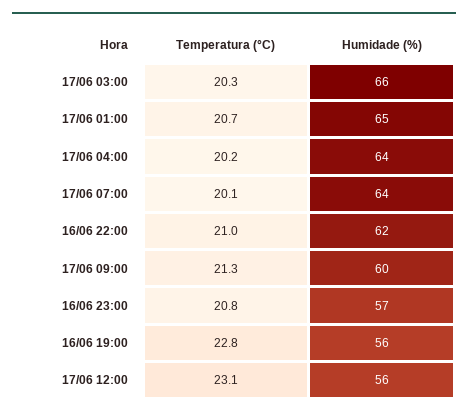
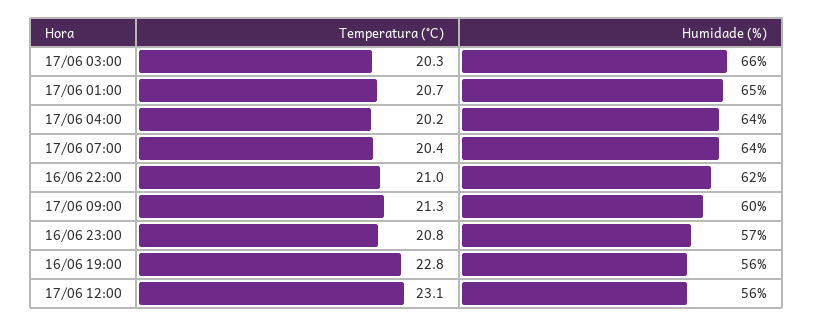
  {
    "Temperatura (°C)": {
      "17/06 03:00": 20.3,
      "17/06 01:00": 20.7,
      "17/06 04:00": 20.2,
-     "17/06 07:00": 20.1,
+     "17/06 07:00": 20.4,
      "16/06 22:00": 21,
      "17/06 09:00": 21.3,
      "16/06 23:00": 20.8,
      "16/06 19:00": 22.8,
      "17/06 12:00": 23.1
    },
    "Humidade (%)": {
      "17/06 03:00": 66,
      "17/06 01:00": 65,
      "17/06 04:00": 64,
      "17/06 07:00": 64,
      "16/06 22:00": 62,
      "17/06 09:00": 60,
      "16/06 23:00": 57,
      "16/06 19:00": 56,
      "17/06 12:00": 56
    }
  }

